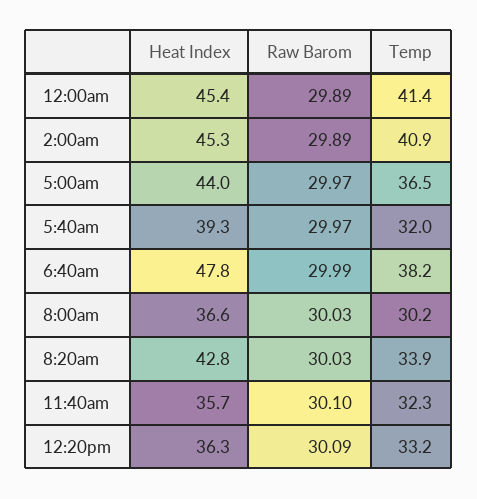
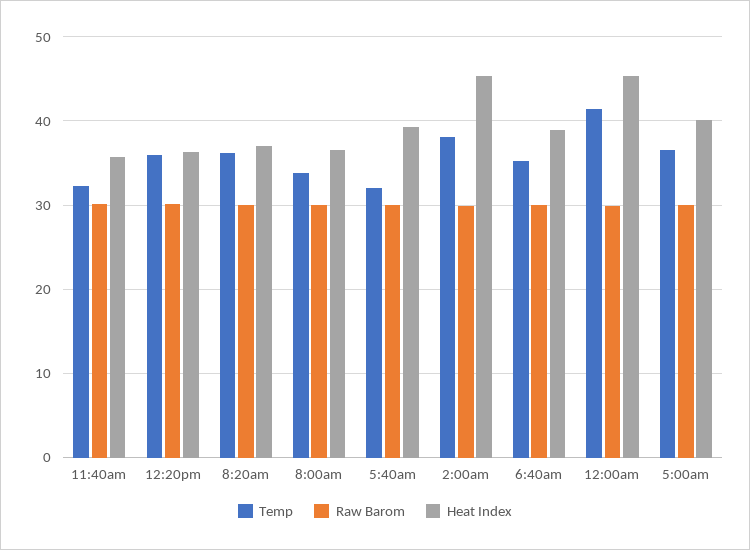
  {
    "Heat Index": {
      "12:00am": 45.4,
      "2:00am": 45.3,
-     "5:00am": 44,
+     "5:00am": 40,
      "5:40am": 39.3,
-     "6:40am": 47.8,
+     "6:40am": 39,
      "8:00am": 36.6,
-     "8:20am": 42.8,
+     "8:20am": 37,
      "11:40am": 35.7,
      "12:20pm": 36.3
    },
    "Raw Barom": {
      "12:00am": 29.89,
      "2:00am": 29.89,
      "5:00am": 29.97,
      "5:40am": 29.97,
      "6:40am": 29.99,
      "8:00am": 30.03,
      "8:20am": 30.03,
      "11:40am": 30.1,
      "12:20pm": 30.09
    },
    "Temp": {
      "12:00am": 41.4,
-     "2:00am": 40.9,
+     "2:00am": 38,
      "5:00am": 36.5,
      "5:40am": 32,
-     "6:40am": 38.2,
+     "6:40am": 35,
-     "8:00am": 30.2,
+     "8:00am": 34,
-     "8:20am": 33.9,
+     "8:20am": 36,
      "11:40am": 32.3,
-     "12:20pm": 33.2
+     "12:20pm": 36
    }
  }

